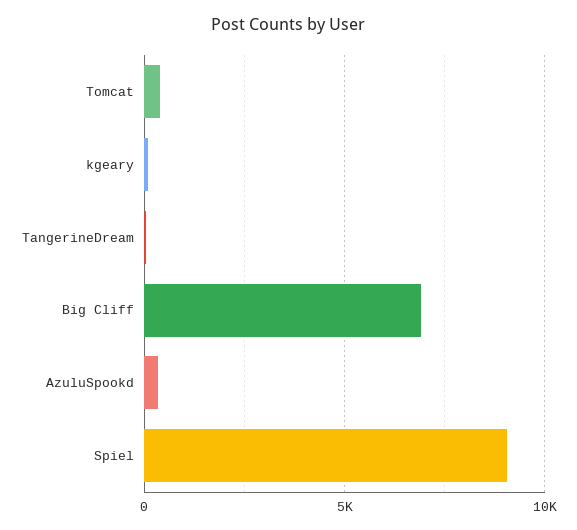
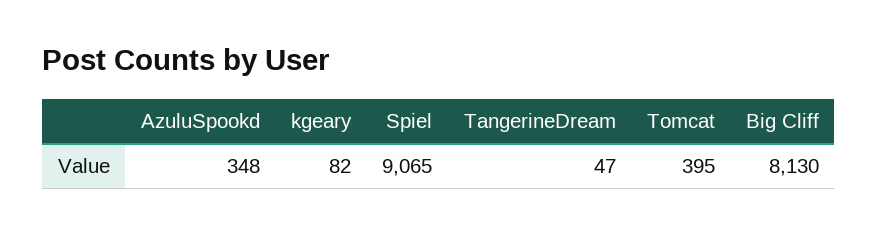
  {
    "Tomcat": 395,
    "kgeary": 82,
    "TangerineDream": 47,
-   "Big Cliff": 7000,
+   "Big Cliff": 8130,
    "AzuluSpookd": 348,
    "Spiel": 9065
  }

